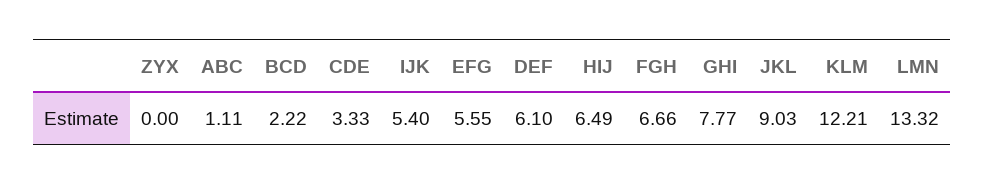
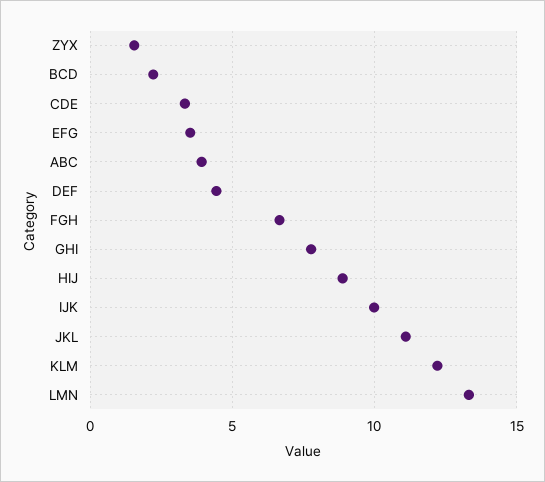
  {
-   "ZYX": 0,
+   "ZYX": 1.5,
-   "ABC": 1.11,
+   "ABC": 4,
    "BCD": 2.22,
    "CDE": 3.33,
-   "IJK": 5.4,
+   "IJK": 10,
-   "EFG": 5.55,
+   "EFG": 3.5,
-   "DEF": 6.1,
+   "DEF": 4.5,
-   "HIJ": 6.49,
+   "HIJ": 9,
    "FGH": 6.66,
    "GHI": 7.77,
-   "JKL": 9.03,
+   "JKL": 11,
    "KLM": 12.21,
    "LMN": 13.32
  }

